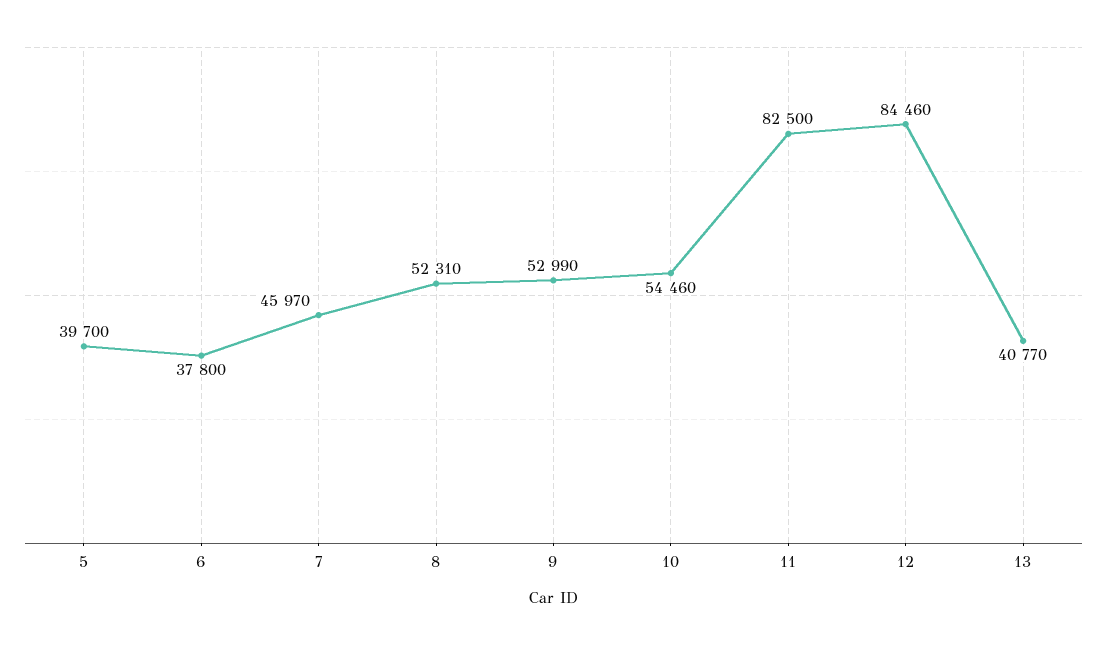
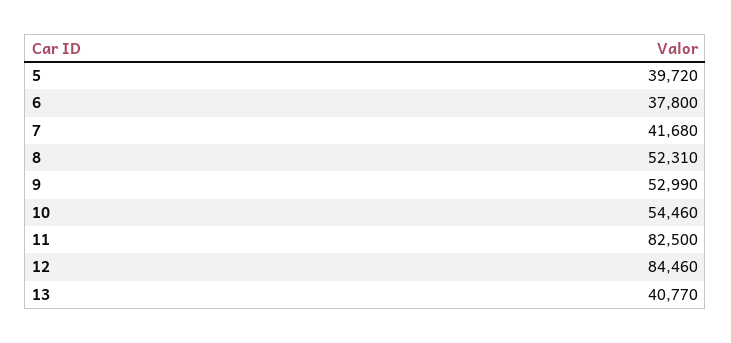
  {
-   "5": 39700,
+   "5": 39720,
    "6": 37800,
-   "7": 45970,
+   "7": 41680,
    "8": 52310,
    "9": 52990,
    "10": 54460,
    "11": 82500,
    "12": 84460,
    "13": 40770
  }

